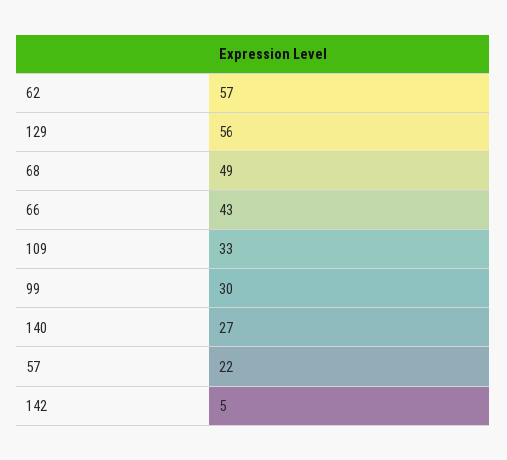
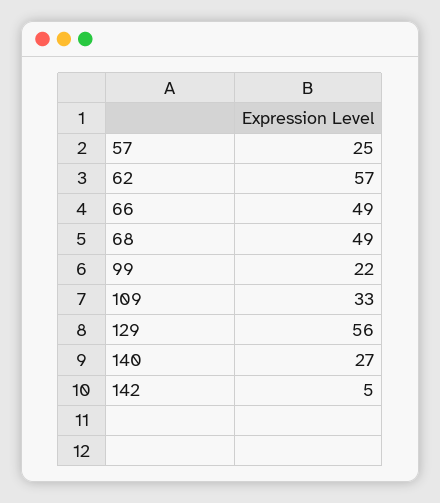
  {
    "62": 57,
    "129": 56,
    "68": 49,
-   "66": 43,
+   "66": 49,
    "109": 33,
-   "99": 30,
+   "99": 22,
    "140": 27,
-   "57": 22,
+   "57": 25,
    "142": 5
  }

